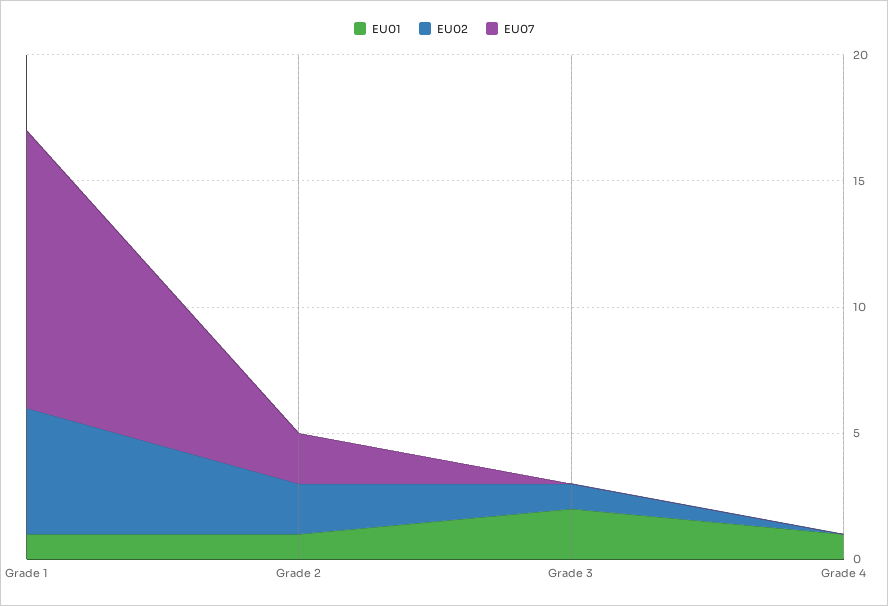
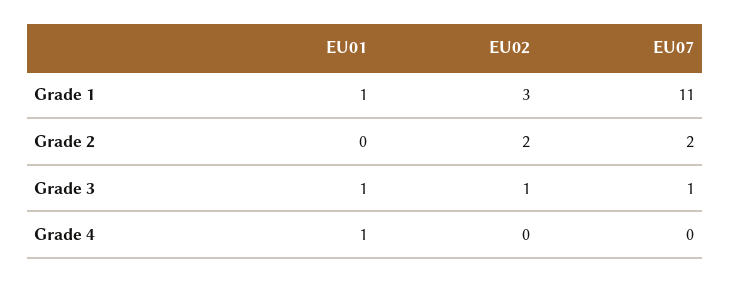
  {
    "EU01": {
      "Grade 1": 1,
-     "Grade 2": 1,
+     "Grade 2": 0,
-     "Grade 3": 2,
+     "Grade 3": 1,
      "Grade 4": 1
    },
    "EU02": {
-     "Grade 1": 5,
+     "Grade 1": 3,
      "Grade 2": 2,
      "Grade 3": 1,
      "Grade 4": 0
    },
    "EU07": {
      "Grade 1": 11,
      "Grade 2": 2,
-     "Grade 3": 0,
+     "Grade 3": 1,
      "Grade 4": 0
    }
  }

